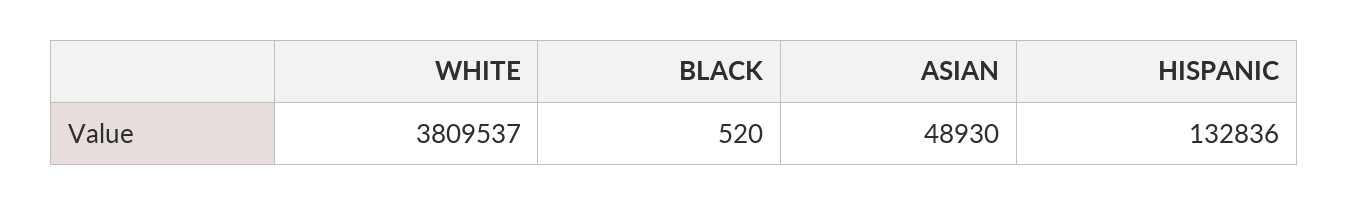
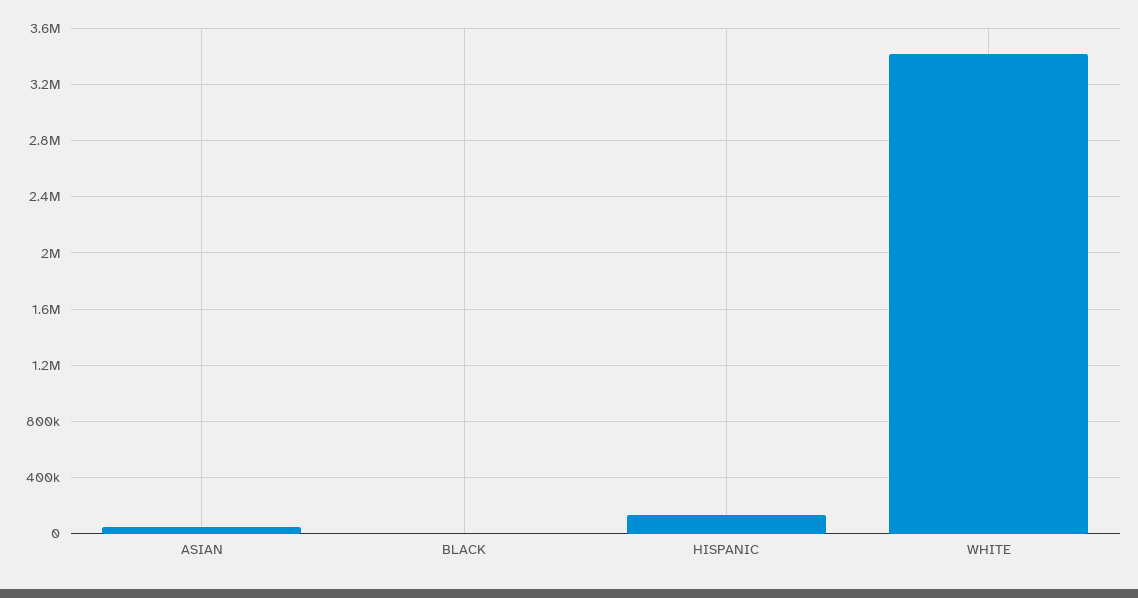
  {
-   "WHITE": 3809537,
+   "WHITE": 3400000,
    "BLACK": 520,
    "ASIAN": 48930,
    "HISPANIC": 132836
  }

